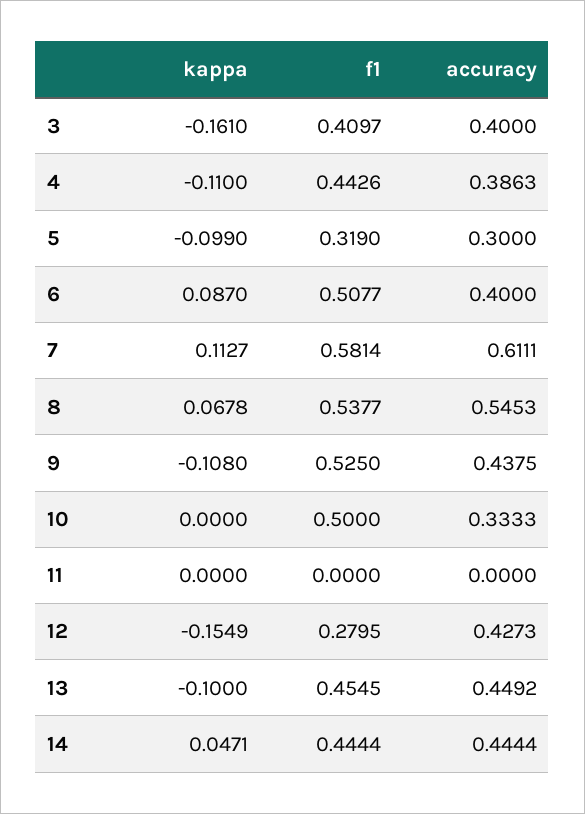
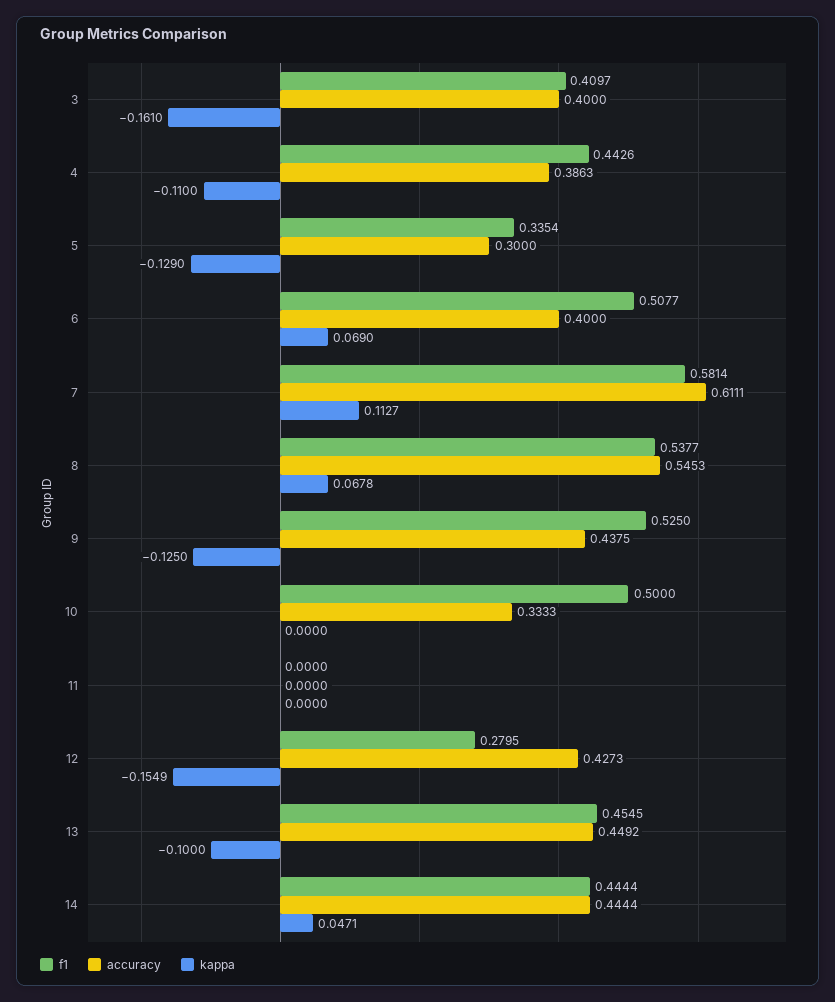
  {
    "kappa": {
      "3": -0.161,
      "4": -0.11,
-     "5": -0.099,
+     "5": -0.129,
-     "6": 0.087,
+     "6": 0.069,
      "7": 0.1127,
      "8": 0.0678,
-     "9": -0.108,
+     "9": -0.125,
      "10": 0,
      "11": 0,
      "12": -0.1549,
      "13": -0.1,
      "14": 0.0471
    },
    "f1": {
      "3": 0.4097,
      "4": 0.4426,
-     "5": 0.319,
+     "5": 0.3354,
      "6": 0.5077,
      "7": 0.5814,
      "8": 0.5377,
      "9": 0.525,
      "10": 0.5,
      "11": 0,
      "12": 0.2795,
      "13": 0.4545,
      "14": 0.4444
    },
    "accuracy": {
      "3": 0.4,
      "4": 0.3863,
      "5": 0.3,
      "6": 0.4,
      "7": 0.6111,
      "8": 0.5453,
      "9": 0.4375,
      "10": 0.3333,
      "11": 0,
      "12": 0.4273,
      "13": 0.4492,
      "14": 0.4444
    }
  }

